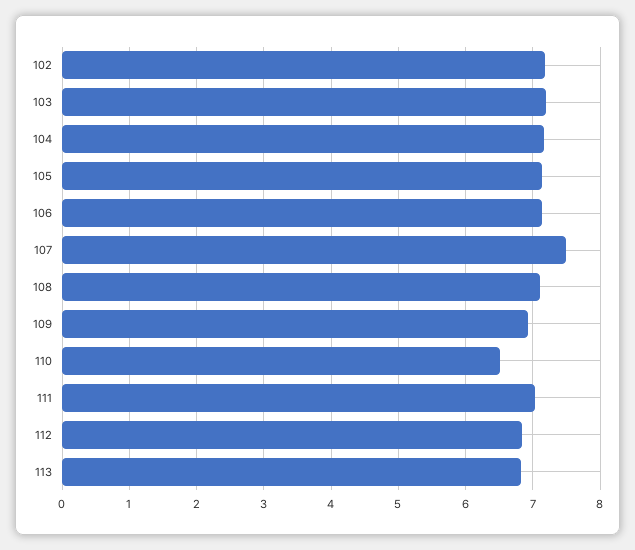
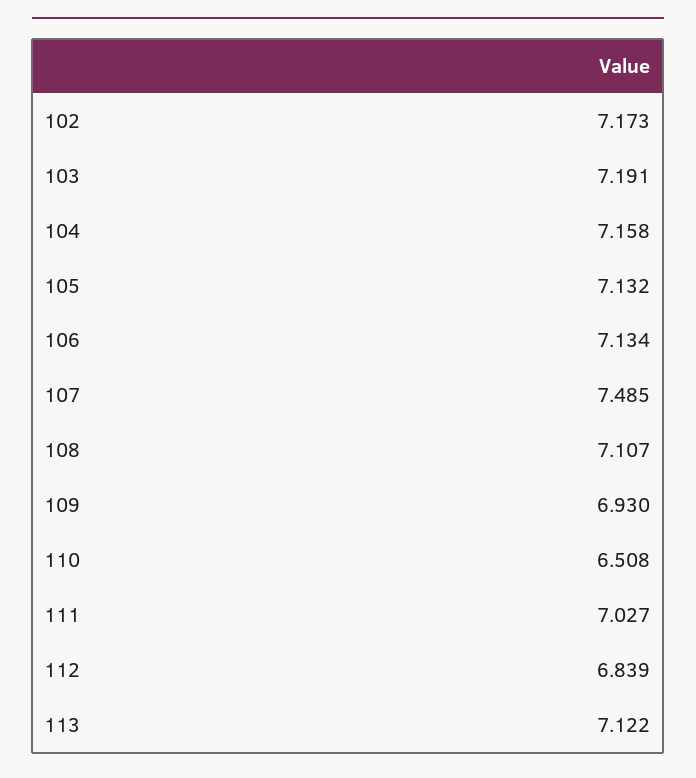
  {
    "102": 7.173,
    "103": 7.191,
    "104": 7.158,
    "105": 7.132,
    "106": 7.134,
    "107": 7.485,
    "108": 7.107,
    "109": 6.93,
    "110": 6.508,
    "111": 7.027,
    "112": 6.839,
-   "113": 6.8
+   "113": 7.122
  }

